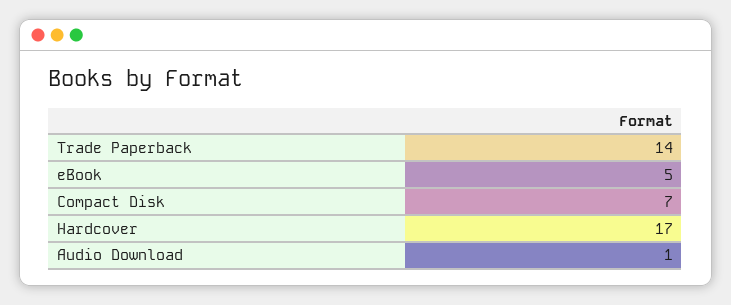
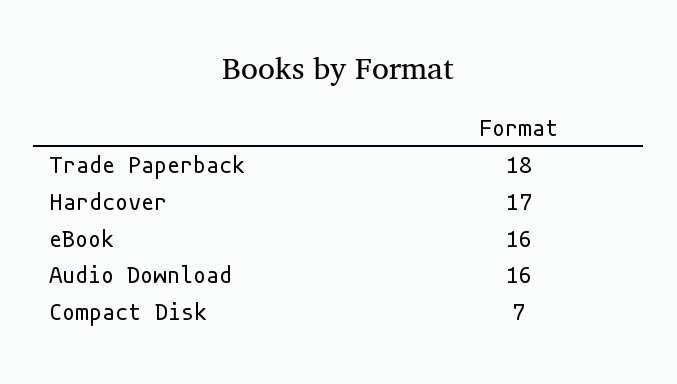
  {
-   "Trade Paperback": 14,
+   "Trade Paperback": 18,
-   "eBook": 5,
+   "eBook": 16,
    "Compact Disk": 7,
    "Hardcover": 17,
-   "Audio Download": 1
+   "Audio Download": 16
  }

